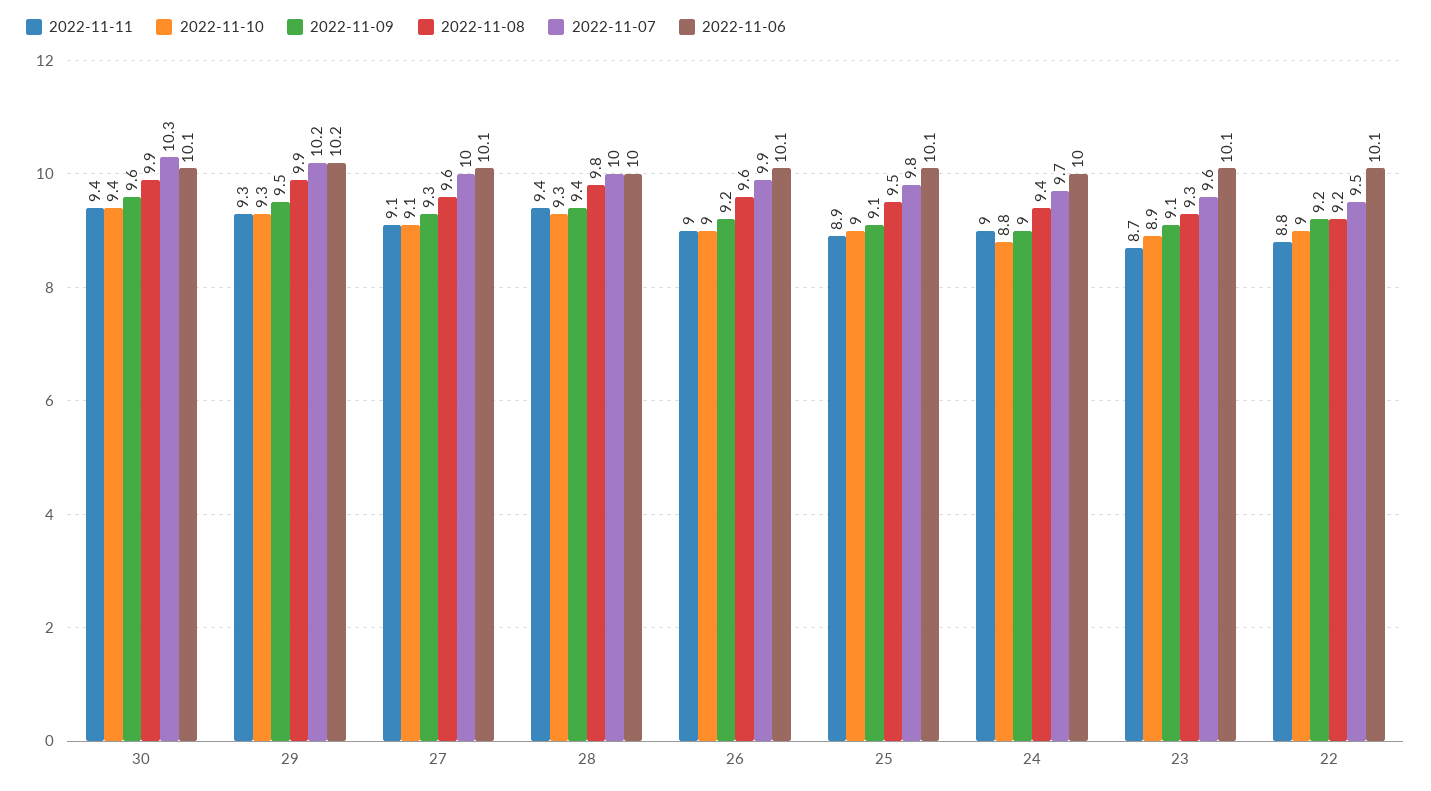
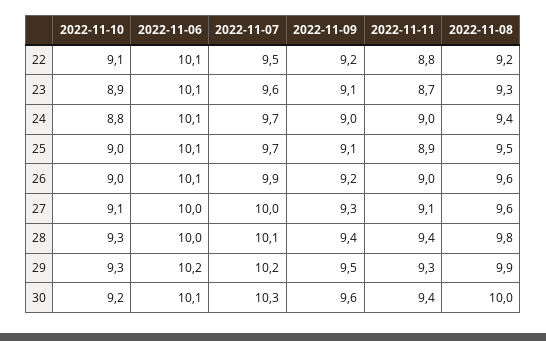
  {
    "2022-11-11": {
      "30": 9.4,
      "29": 9.3,
      "27": 9.1,
      "28": 9.4,
      "26": 9,
      "25": 8.9,
      "24": 9,
      "23": 8.7,
      "22": 8.8
    },
    "2022-11-10": {
-     "30": 9.4,
+     "30": 9.2,
      "29": 9.3,
      "27": 9.1,
      "28": 9.3,
      "26": 9,
      "25": 9,
      "24": 8.8,
      "23": 8.9,
-     "22": 9
+     "22": 9.1
    },
    "2022-11-09": {
      "30": 9.6,
      "29": 9.5,
      "27": 9.3,
      "28": 9.4,
      "26": 9.2,
      "25": 9.1,
      "24": 9,
      "23": 9.1,
      "22": 9.2
    },
    "2022-11-08": {
-     "30": 9.9,
+     "30": 10,
      "29": 9.9,
      "27": 9.6,
      "28": 9.8,
      "26": 9.6,
      "25": 9.5,
      "24": 9.4,
      "23": 9.3,
      "22": 9.2
    },
    "2022-11-07": {
      "30": 10.3,
      "29": 10.2,
      "27": 10,
-     "28": 10,
+     "28": 10.1,
      "26": 9.9,
-     "25": 9.8,
+     "25": 9.7,
      "24": 9.7,
      "23": 9.6,
      "22": 9.5
    },
    "2022-11-06": {
      "30": 10.1,
      "29": 10.2,
-     "27": 10.1,
+     "27": 10,
      "28": 10,
      "26": 10.1,
      "25": 10.1,
-     "24": 10,
+     "24": 10.1,
      "23": 10.1,
      "22": 10.1
    }
  }

